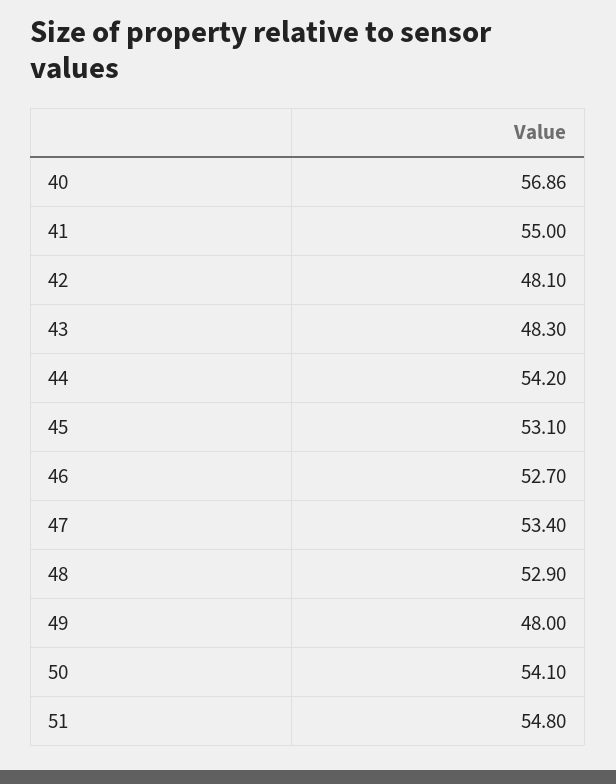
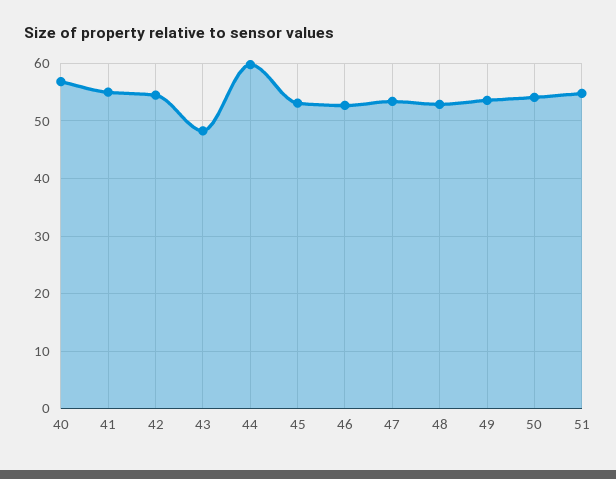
  {
    "40": 56.86,
    "41": 55,
-   "42": 48.1,
+   "42": 54,
    "43": 48.3,
-   "44": 54.2,
+   "44": 60,
    "45": 53.1,
    "46": 52.7,
    "47": 53.4,
    "48": 52.9,
-   "49": 48,
+   "49": 54,
    "50": 54.1,
    "51": 54.8
  }

